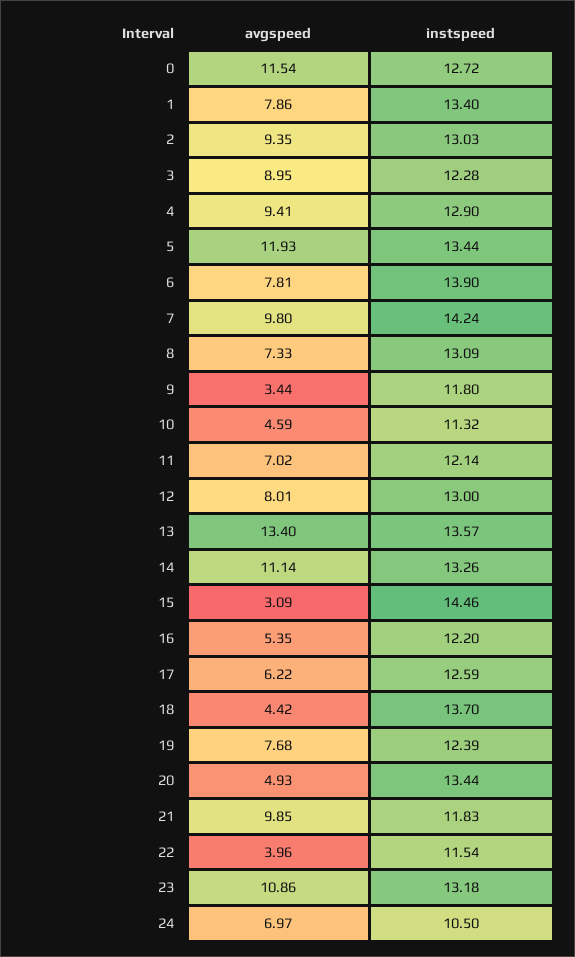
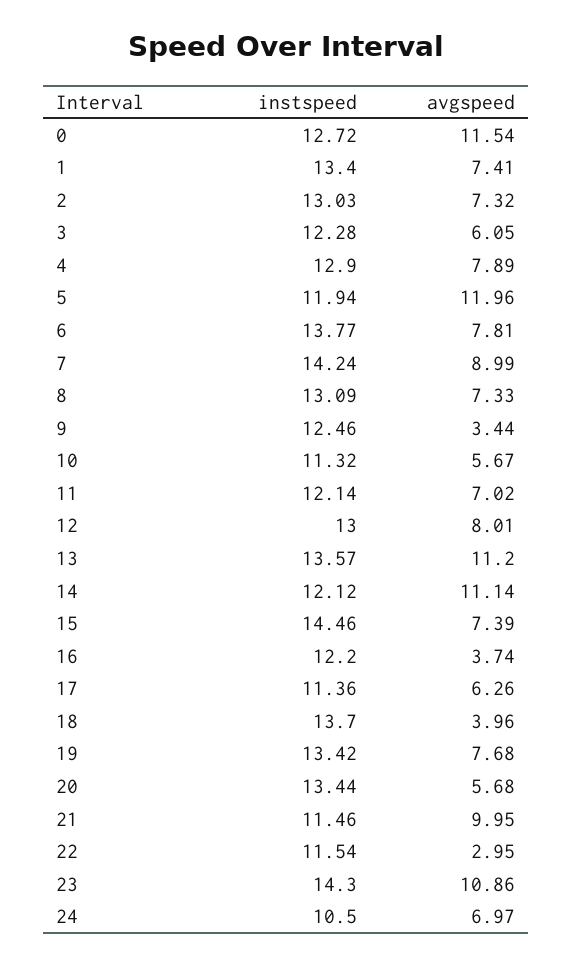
  {
    "avgspeed": {
      "0": 11.54,
-     "1": 7.86,
+     "1": 7.41,
-     "2": 9.35,
+     "2": 7.32,
-     "3": 8.95,
+     "3": 6.05,
-     "4": 9.41,
+     "4": 7.89,
-     "5": 11.93,
+     "5": 11.96,
      "6": 7.81,
-     "7": 9.8,
+     "7": 8.99,
      "8": 7.33,
      "9": 3.44,
-     "10": 4.59,
+     "10": 5.67,
      "11": 7.02,
      "12": 8.01,
-     "13": 13.4,
+     "13": 11.2,
      "14": 11.14,
-     "15": 3.09,
+     "15": 7.39,
-     "16": 5.35,
+     "16": 3.74,
-     "17": 6.22,
+     "17": 6.26,
-     "18": 4.42,
+     "18": 3.96,
      "19": 7.68,
-     "20": 4.93,
+     "20": 5.68,
-     "21": 9.85,
+     "21": 9.95,
-     "22": 3.96,
+     "22": 2.95,
      "23": 10.86,
      "24": 6.97
    },
    "instspeed": {
      "0": 12.72,
      "1": 13.4,
      "2": 13.03,
      "3": 12.28,
      "4": 12.9,
-     "5": 13.44,
+     "5": 11.94,
-     "6": 13.9,
+     "6": 13.77,
      "7": 14.24,
      "8": 13.09,
-     "9": 11.8,
+     "9": 12.46,
      "10": 11.32,
      "11": 12.14,
      "12": 13,
      "13": 13.57,
-     "14": 13.26,
+     "14": 12.12,
      "15": 14.46,
      "16": 12.2,
-     "17": 12.59,
+     "17": 11.36,
      "18": 13.7,
-     "19": 12.39,
+     "19": 13.42,
      "20": 13.44,
-     "21": 11.83,
+     "21": 11.46,
      "22": 11.54,
-     "23": 13.18,
+     "23": 14.3,
      "24": 10.5
    }
  }

